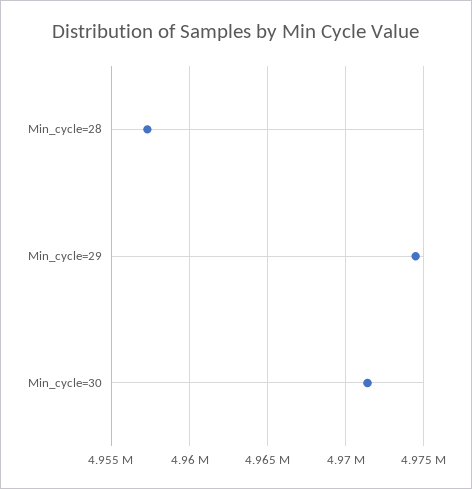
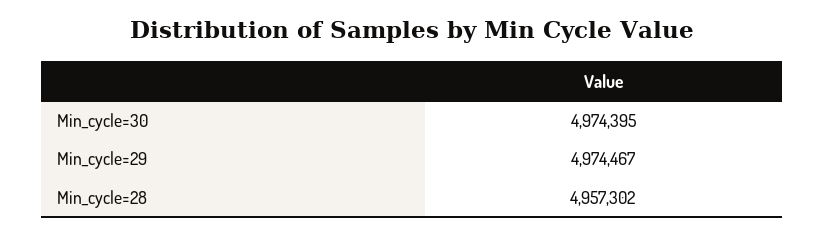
  {
    "Min_cycle=28": 4957302,
    "Min_cycle=29": 4974467,
-   "Min_cycle=30": 4971500
+   "Min_cycle=30": 4974395
  }

